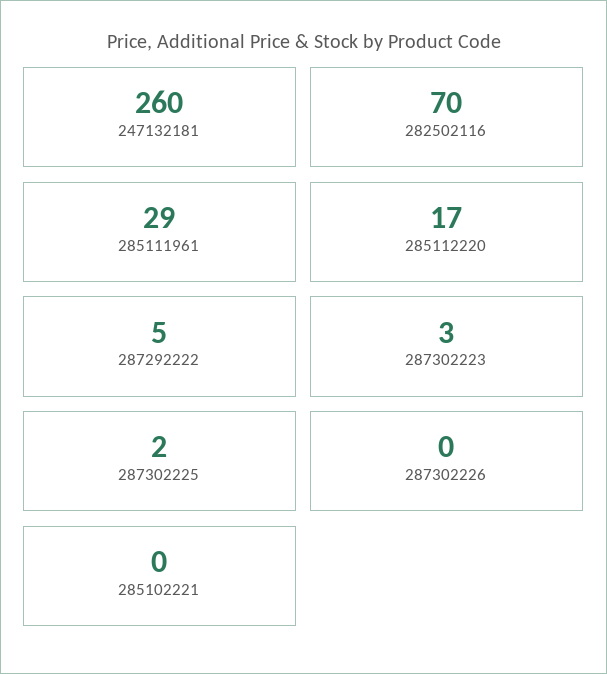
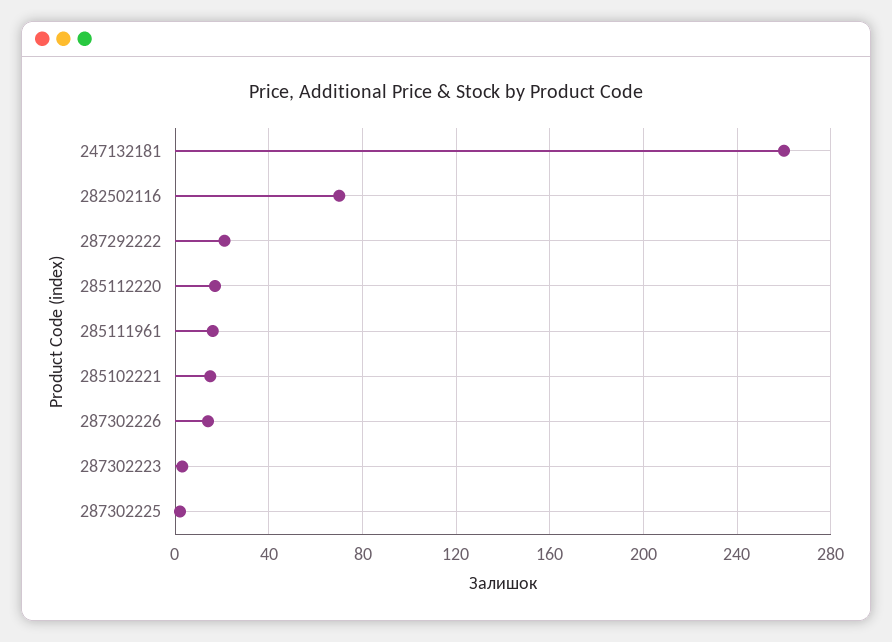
  {
    "247132181": 260,
    "282502116": 70,
-   "285111961": 29,
+   "285111961": 15,
    "285112220": 17,
-   "287292222": 5,
+   "287292222": 20,
    "287302223": 3,
    "287302225": 2,
-   "287302226": 0,
+   "287302226": 15,
-   "285102221": 0
+   "285102221": 15
  }

